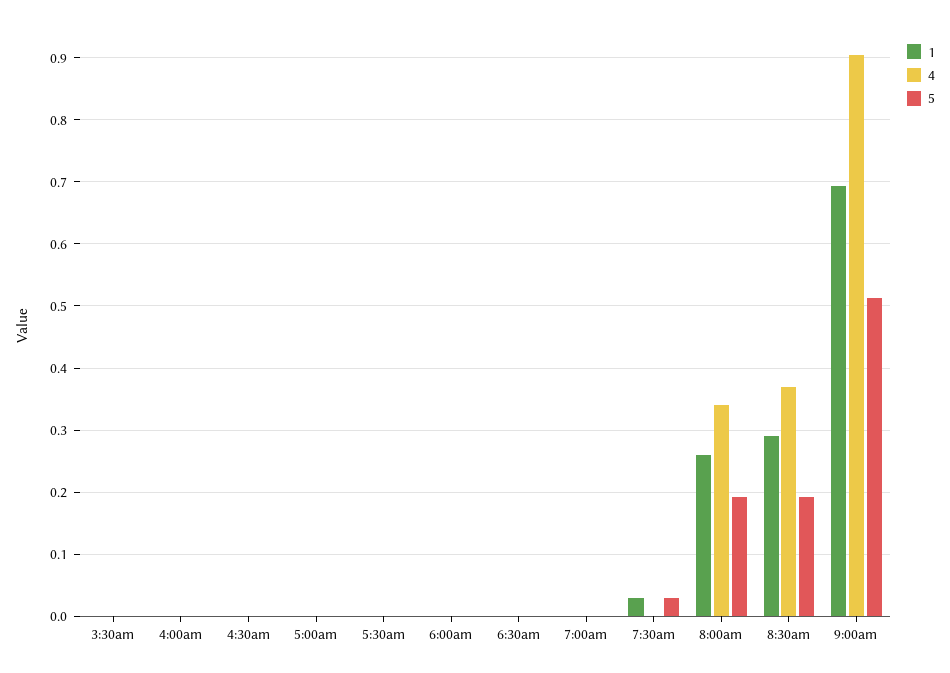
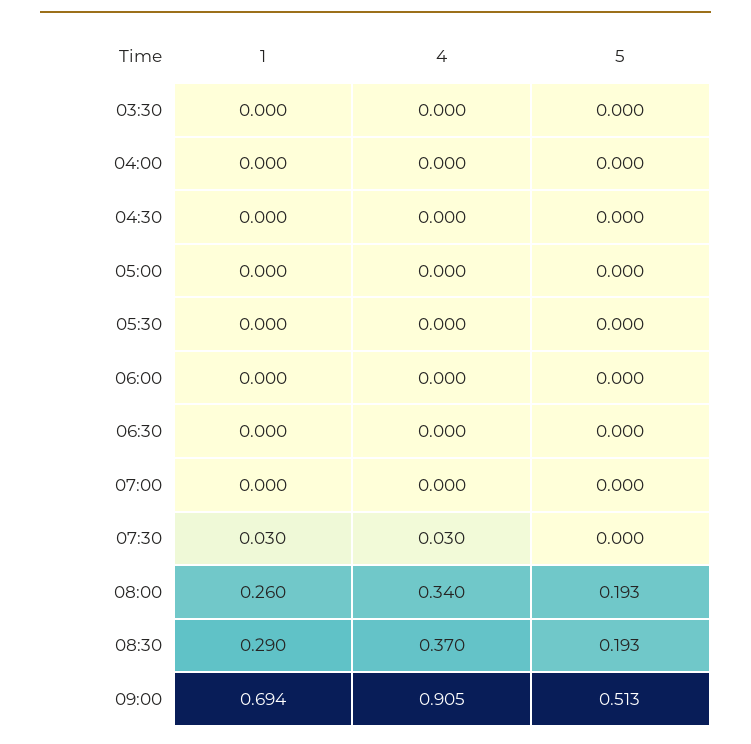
  {
    "1": {
      "3:30am": 0,
      "4:00am": 0,
      "4:30am": 0,
      "5:00am": 0,
      "5:30am": 0,
      "6:00am": 0,
      "6:30am": 0,
      "7:00am": 0,
      "7:30am": 0.03,
      "8:00am": 0.26,
      "8:30am": 0.29,
      "9:00am": 0.694
    },
    "4": {
      "3:30am": 0,
      "4:00am": 0,
      "4:30am": 0,
      "5:00am": 0,
      "5:30am": 0,
      "6:00am": 0,
      "6:30am": 0,
      "7:00am": 0,
-     "7:30am": 0,
+     "7:30am": 0.03,
      "8:00am": 0.34,
      "8:30am": 0.37,
      "9:00am": 0.905
    },
    "5": {
      "3:30am": 0,
      "4:00am": 0,
      "4:30am": 0,
      "5:00am": 0,
      "5:30am": 0,
      "6:00am": 0,
      "6:30am": 0,
      "7:00am": 0,
-     "7:30am": 0.03,
+     "7:30am": 0,
      "8:00am": 0.193,
      "8:30am": 0.193,
      "9:00am": 0.513
    }
  }

